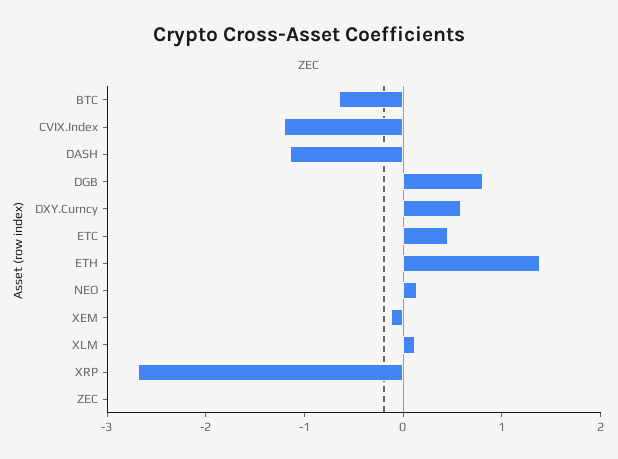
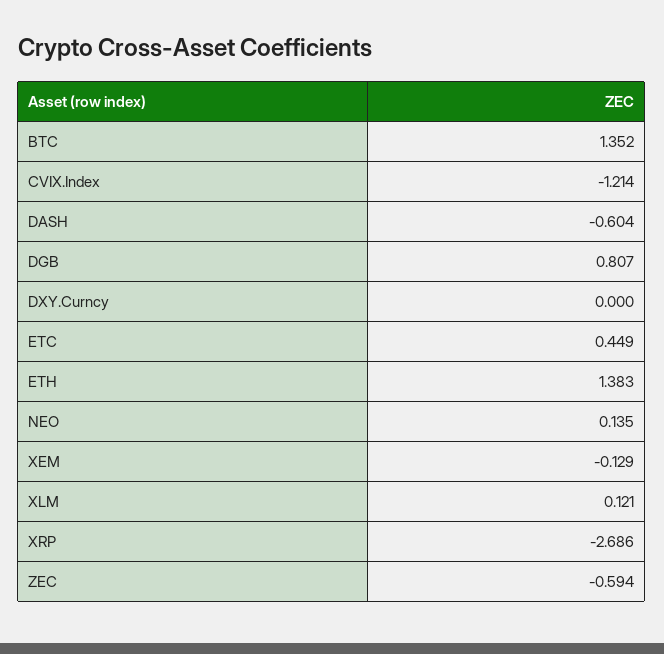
  {
-   "BTC": -0.6,
+   "BTC": 1.352,
    "CVIX.Index": -1.214,
-   "DASH": -1.2,
+   "DASH": -0.604,
    "DGB": 0.807,
-   "DXY.Curncy": 0.6,
+   "DXY.Curncy": 0,
    "ETC": 0.449,
    "ETH": 1.383,
    "NEO": 0.135,
    "XEM": -0.129,
    "XLM": 0.121,
    "XRP": -2.686,
-   "ZEC": 0
+   "ZEC": -0.594
  }

